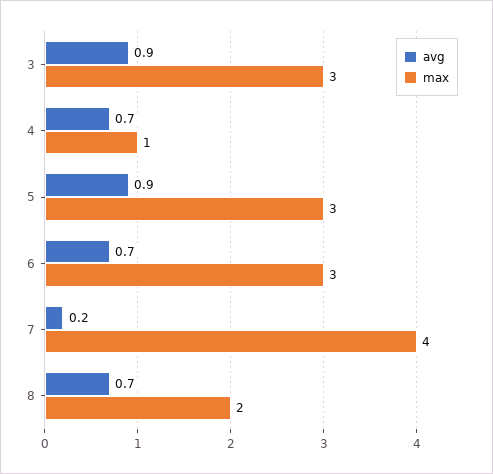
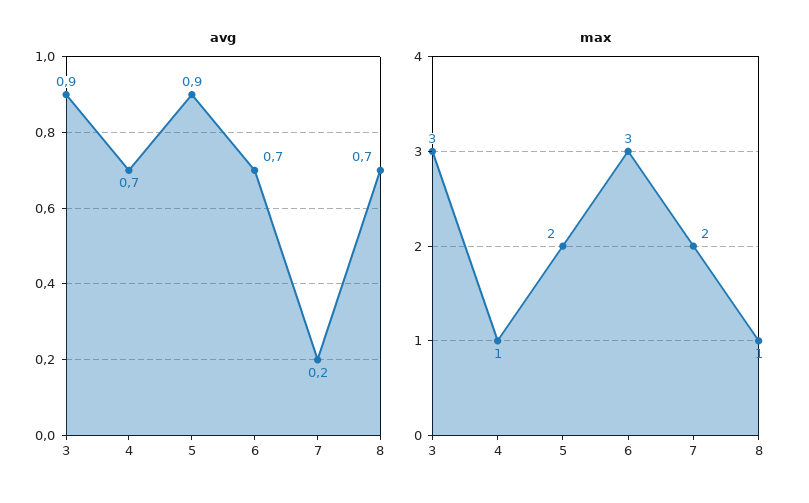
  {
    "avg": {
      "3": 0.9,
      "4": 0.7,
      "5": 0.9,
      "6": 0.7,
      "7": 0.2,
      "8": 0.7
    },
    "max": {
      "3": 3,
      "4": 1,
-     "5": 3,
+     "5": 2,
      "6": 3,
-     "7": 4,
+     "7": 2,
-     "8": 2
+     "8": 1
    }
  }

